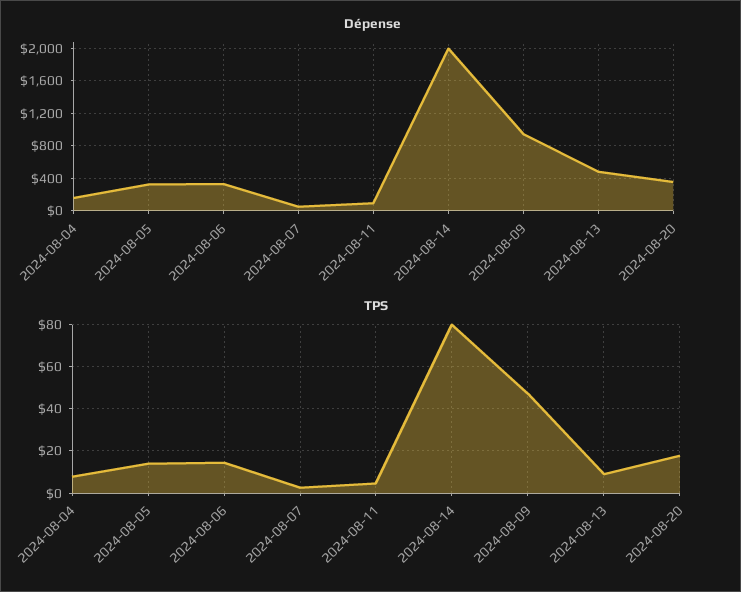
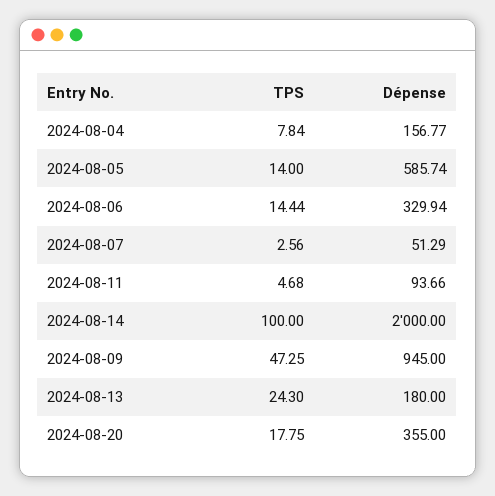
  {
    "Dépense": {
      "2024-08-04": 156.77,
-     "2024-08-05": 300,
+     "2024-08-05": 585.74,
      "2024-08-06": 329.94,
      "2024-08-07": 51.29,
      "2024-08-11": 93.66,
      "2024-08-14": 2000,
      "2024-08-09": 945,
-     "2024-08-13": 500,
+     "2024-08-13": 180,
      "2024-08-20": 355
    },
    "TPS": {
      "2024-08-04": 7.84,
      "2024-08-05": 14,
      "2024-08-06": 14.44,
      "2024-08-07": 2.56,
      "2024-08-11": 4.68,
-     "2024-08-14": 80,
+     "2024-08-14": 100,
      "2024-08-09": 47.25,
-     "2024-08-13": 10,
+     "2024-08-13": 24.3,
      "2024-08-20": 17.75
    }
  }

